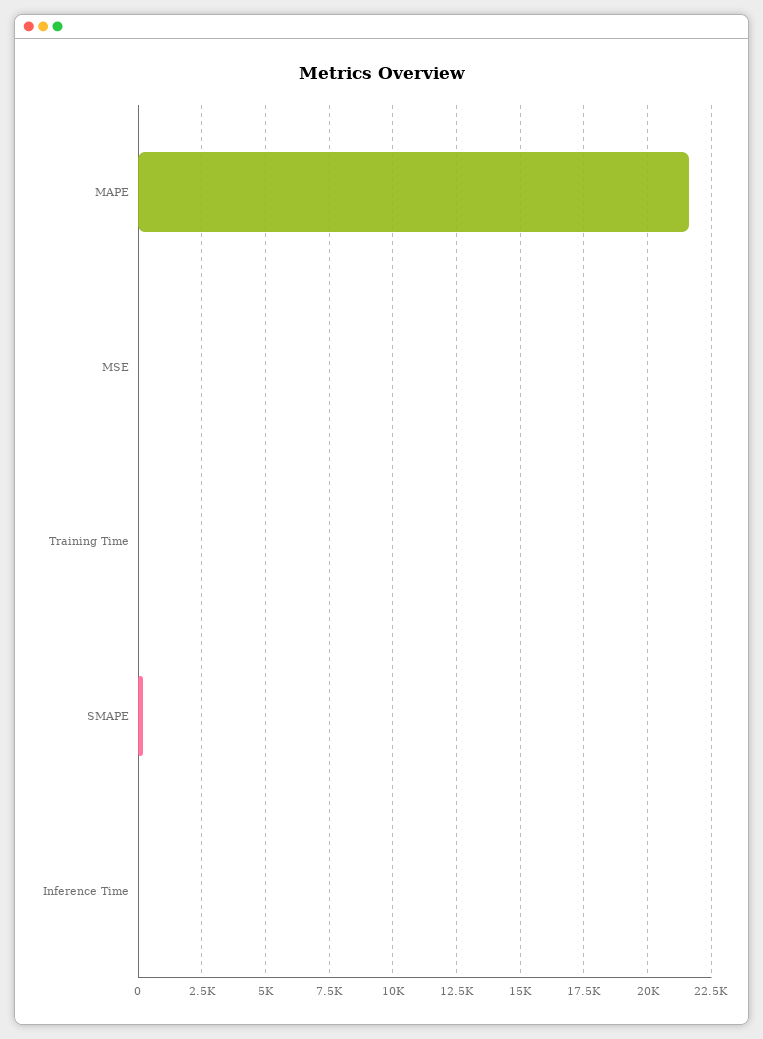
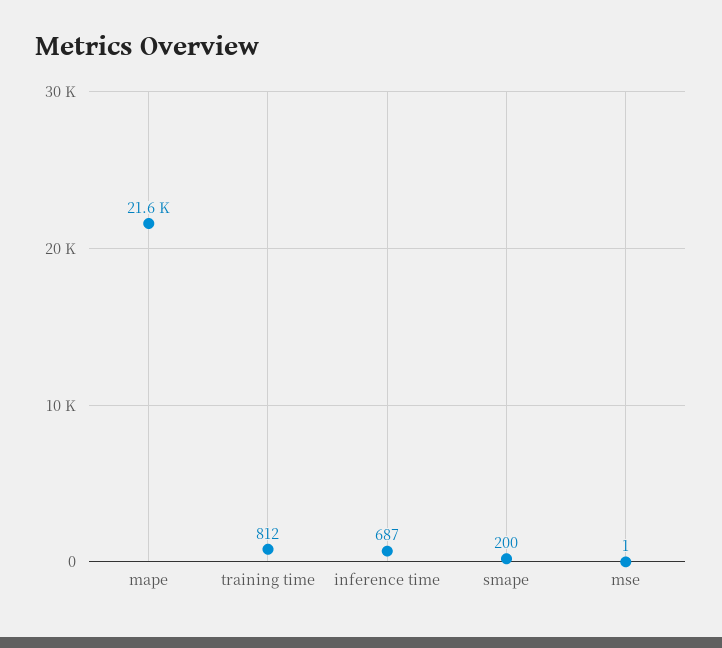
  {
    "MAPE": 21600,
    "MSE": 1,
-   "Training Time": 0,
+   "Training Time": 812,
    "SMAPE": 200,
-   "Inference Time": 0
+   "Inference Time": 687
  }

